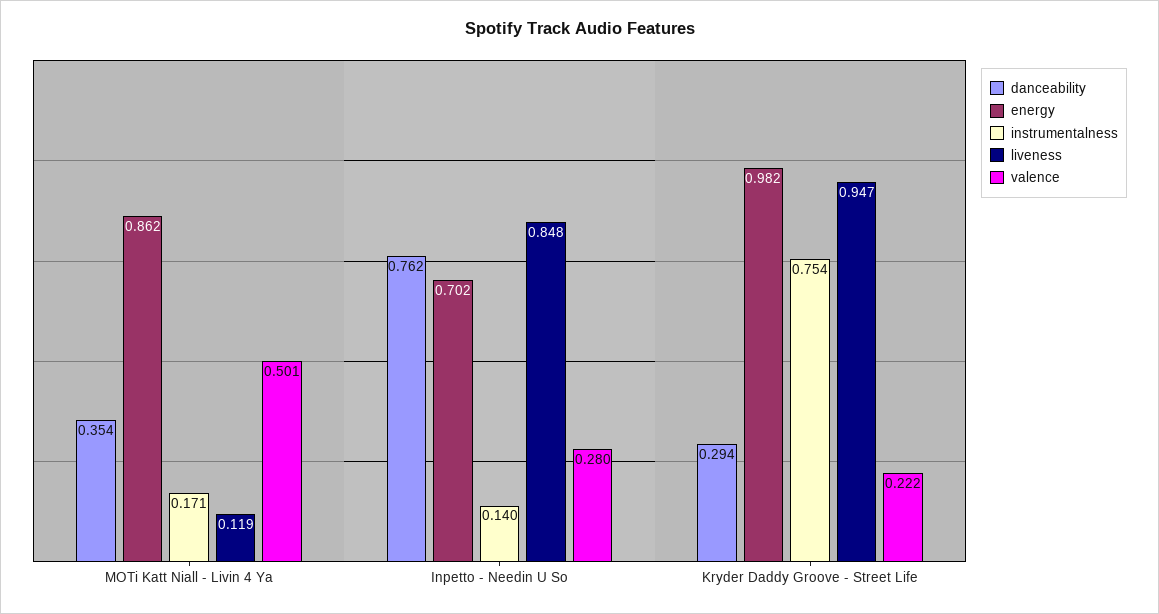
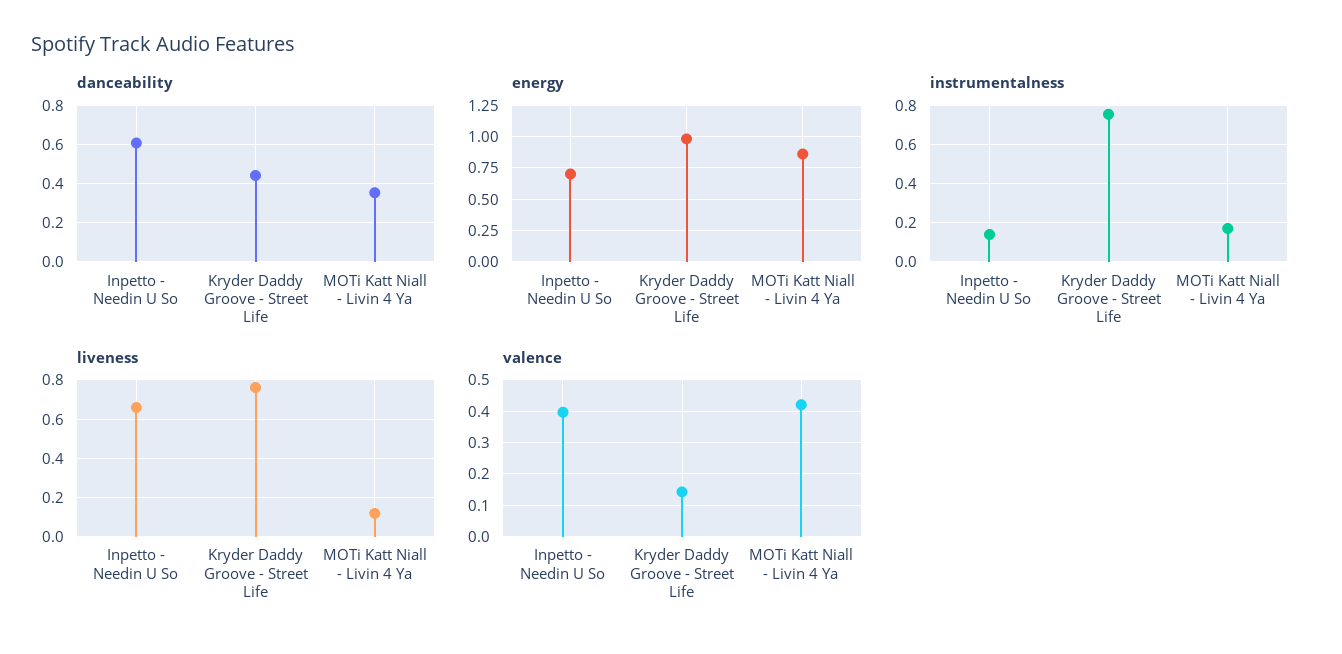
  {
    "danceability": {
      "MOTi Katt Niall - Livin 4 Ya": 0.354,
-     "Inpetto - Needin U So": 0.762,
+     "Inpetto - Needin U So": 0.6,
-     "Kryder Daddy Groove - Street Life": 0.294
+     "Kryder Daddy Groove - Street Life": 0.45
    },
    "energy": {
      "MOTi Katt Niall - Livin 4 Ya": 0.862,
      "Inpetto - Needin U So": 0.702,
      "Kryder Daddy Groove - Street Life": 0.982
    },
    "instrumentalness": {
      "MOTi Katt Niall - Livin 4 Ya": 0.171,
      "Inpetto - Needin U So": 0.14,
      "Kryder Daddy Groove - Street Life": 0.754
    },
    "liveness": {
      "MOTi Katt Niall - Livin 4 Ya": 0.119,
-     "Inpetto - Needin U So": 0.848,
+     "Inpetto - Needin U So": 0.65,
-     "Kryder Daddy Groove - Street Life": 0.947
+     "Kryder Daddy Groove - Street Life": 0.75
    },
    "valence": {
-     "MOTi Katt Niall - Livin 4 Ya": 0.501,
+     "MOTi Katt Niall - Livin 4 Ya": 0.42,
-     "Inpetto - Needin U So": 0.28,
+     "Inpetto - Needin U So": 0.4,
-     "Kryder Daddy Groove - Street Life": 0.222
+     "Kryder Daddy Groove - Street Life": 0.14
    }
  }

